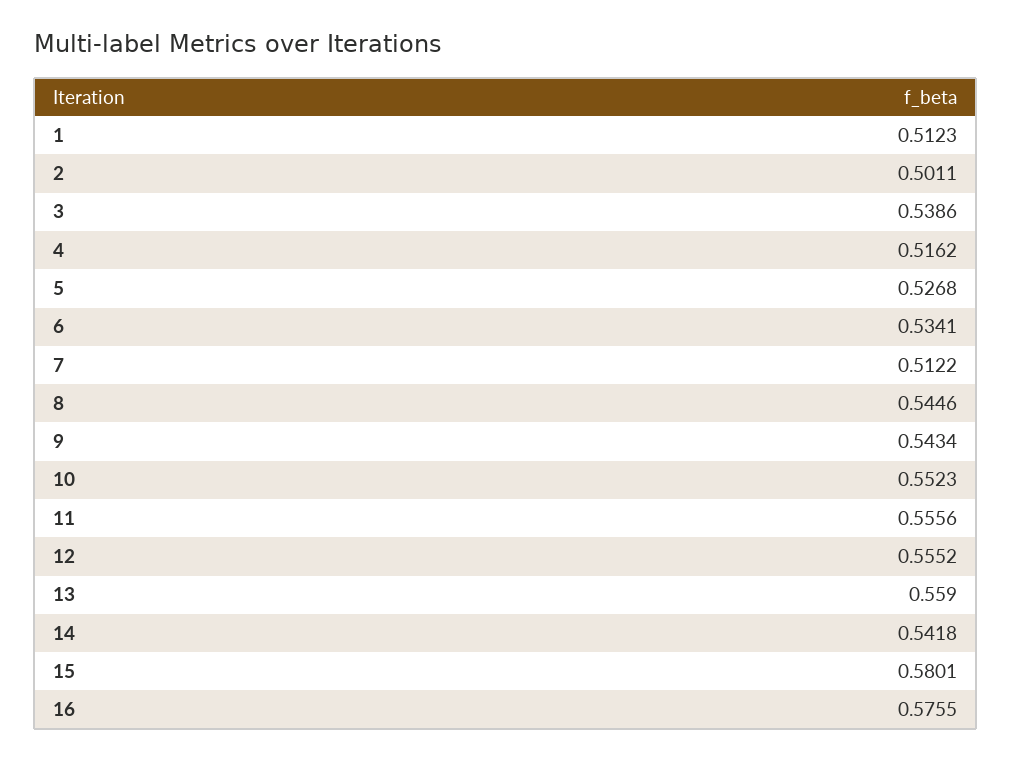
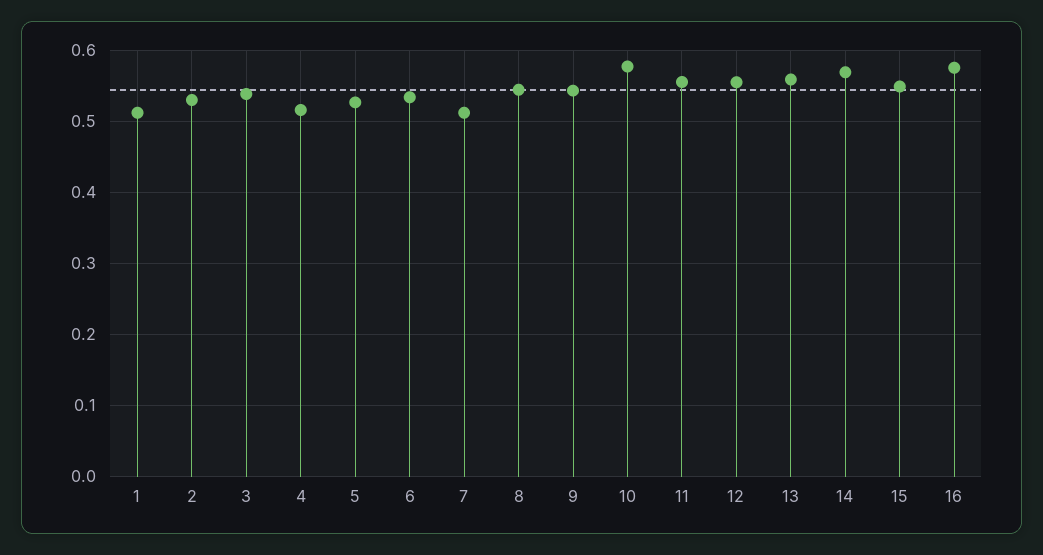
  {
    "1": 0.5123,
-   "2": 0.5011,
+   "2": 0.53,
    "3": 0.5386,
    "4": 0.5162,
    "5": 0.5268,
    "6": 0.5341,
    "7": 0.5122,
    "8": 0.5446,
    "9": 0.5434,
-   "10": 0.5523,
+   "10": 0.58,
    "11": 0.5556,
    "12": 0.5552,
    "13": 0.559,
-   "14": 0.5418,
+   "14": 0.57,
-   "15": 0.5801,
+   "15": 0.55,
    "16": 0.5755
  }

